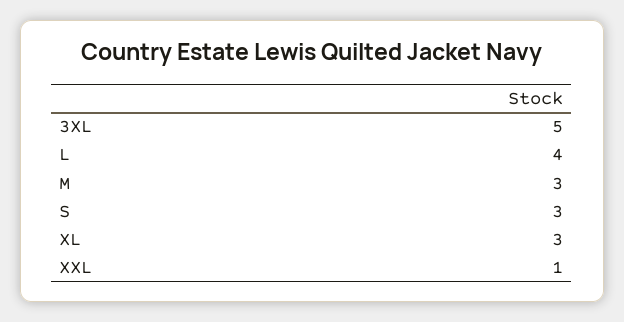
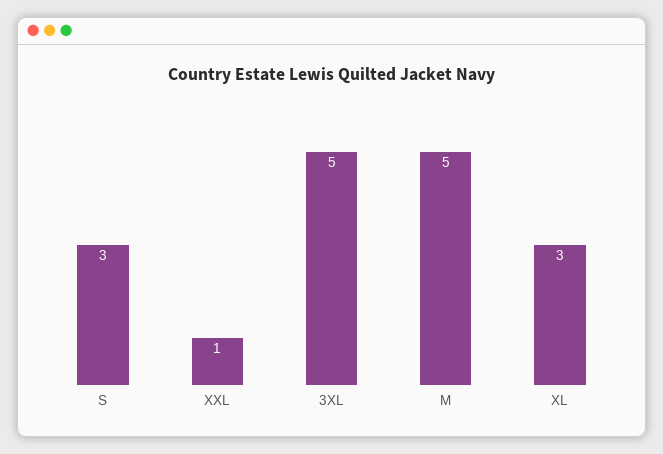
  {
    "3XL": 5,
-   "L": 4,
-   "M": 3,
+   "M": 5,
    "S": 3,
    "XL": 3,
    "XXL": 1
  }

